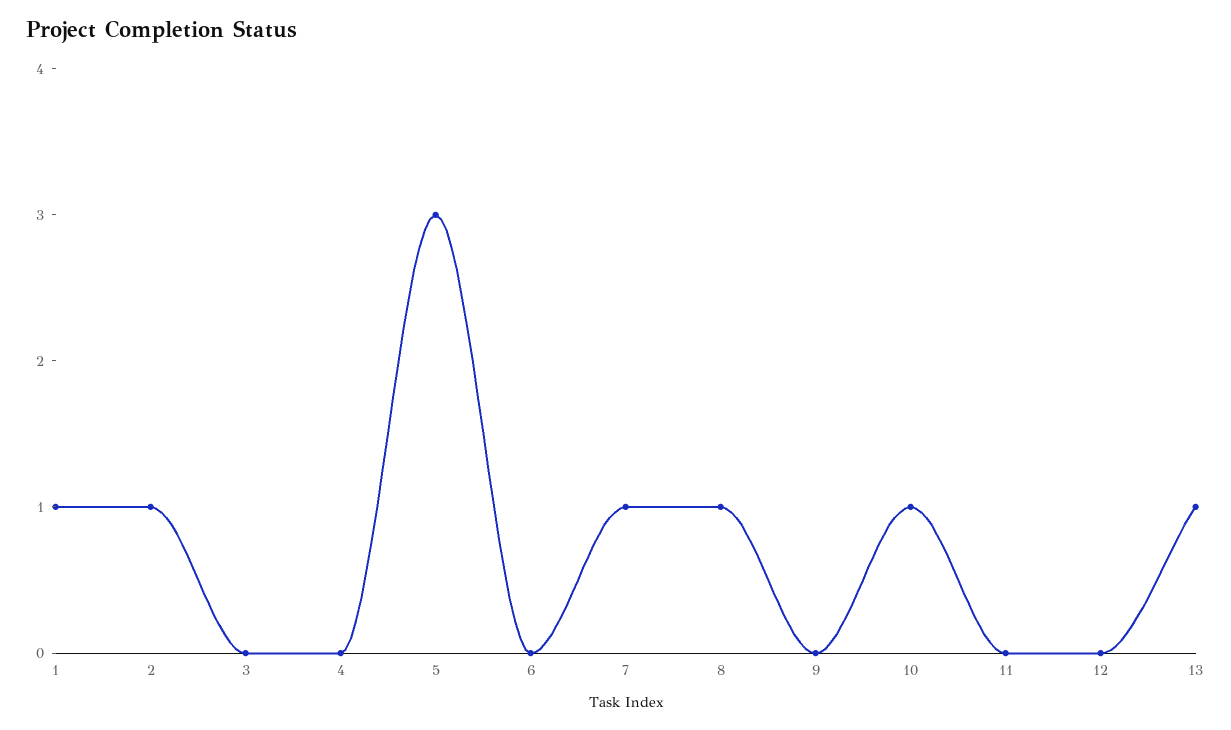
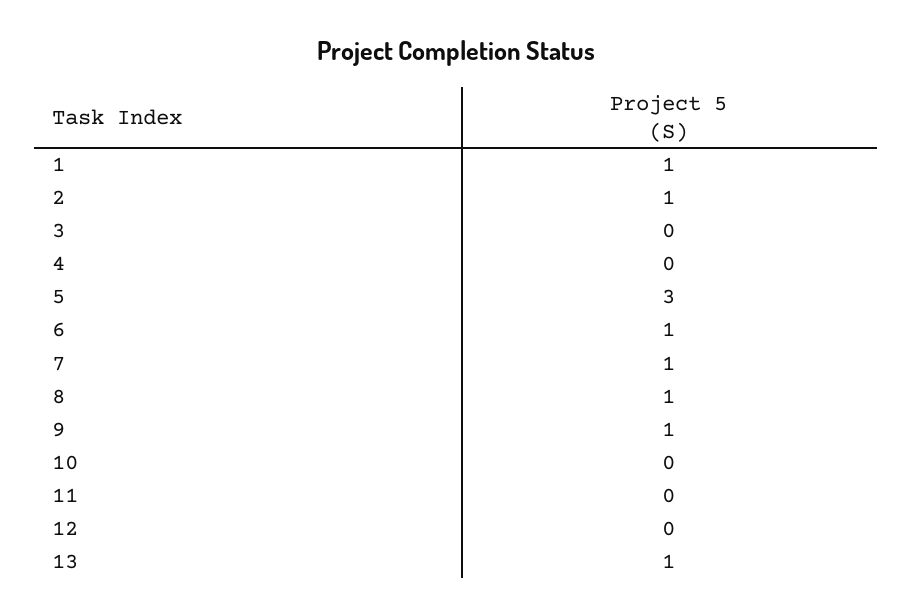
  {
    "1": 1,
    "2": 1,
    "3": 0,
    "4": 0,
    "5": 3,
-   "6": 0,
+   "6": 1,
    "7": 1,
    "8": 1,
-   "9": 0,
+   "9": 1,
-   "10": 1,
+   "10": 0,
    "11": 0,
    "12": 0,
    "13": 1
  }

